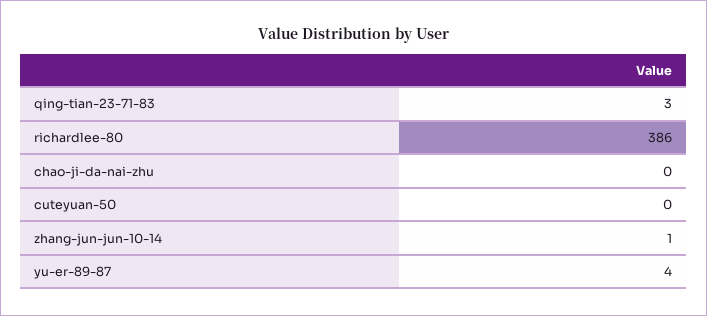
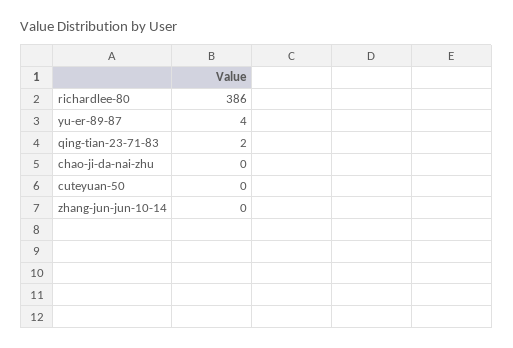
  {
-   "qing-tian-23-71-83": 3,
+   "qing-tian-23-71-83": 2,
    "richardlee-80": 386,
    "chao-ji-da-nai-zhu": 0,
    "cuteyuan-50": 0,
-   "zhang-jun-jun-10-14": 1,
+   "zhang-jun-jun-10-14": 0,
    "yu-er-89-87": 4
  }

